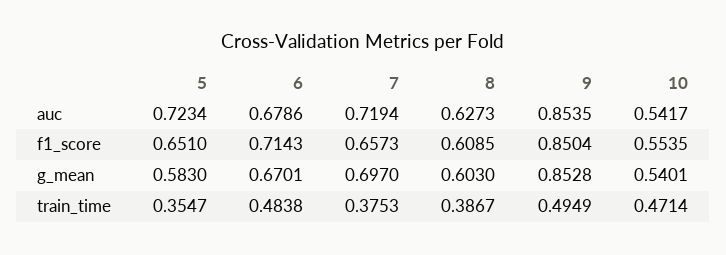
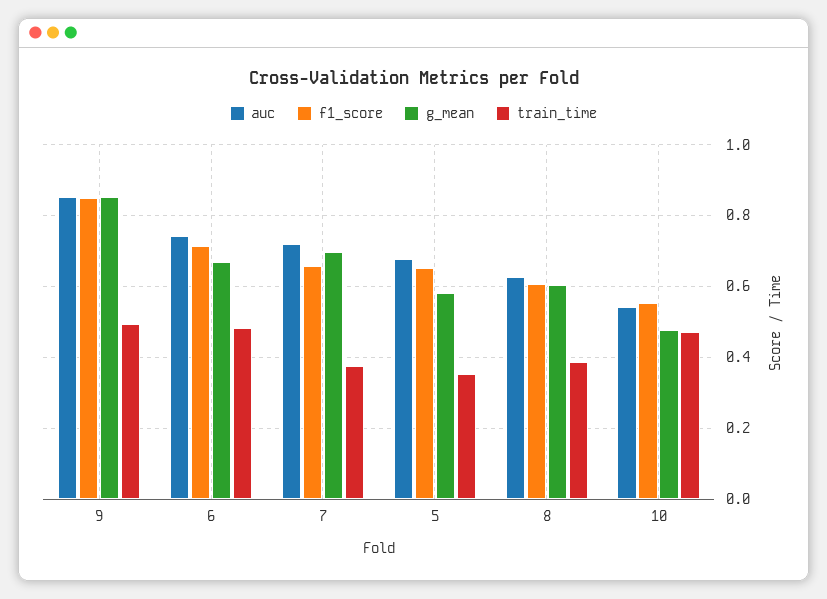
  {
    "auc": {
-     "5": 0.7234,
+     "5": 0.68,
-     "6": 0.6786,
+     "6": 0.74,
      "7": 0.7194,
      "8": 0.6273,
      "9": 0.8535,
      "10": 0.5417
    },
    "f1_score": {
      "5": 0.651,
      "6": 0.7143,
      "7": 0.6573,
      "8": 0.6085,
      "9": 0.8504,
      "10": 0.5535
    },
    "g_mean": {
      "5": 0.583,
      "6": 0.6701,
      "7": 0.697,
      "8": 0.603,
      "9": 0.8528,
-     "10": 0.5401
+     "10": 0.48
    },
    "train_time": {
      "5": 0.3547,
      "6": 0.4838,
      "7": 0.3753,
      "8": 0.3867,
      "9": 0.4949,
      "10": 0.4714
    }
  }

